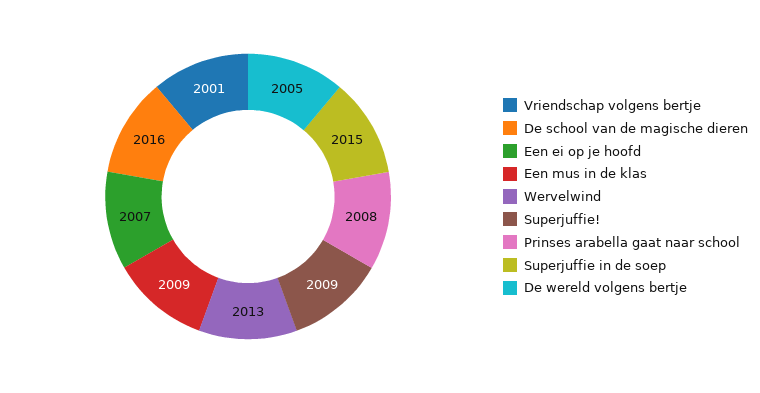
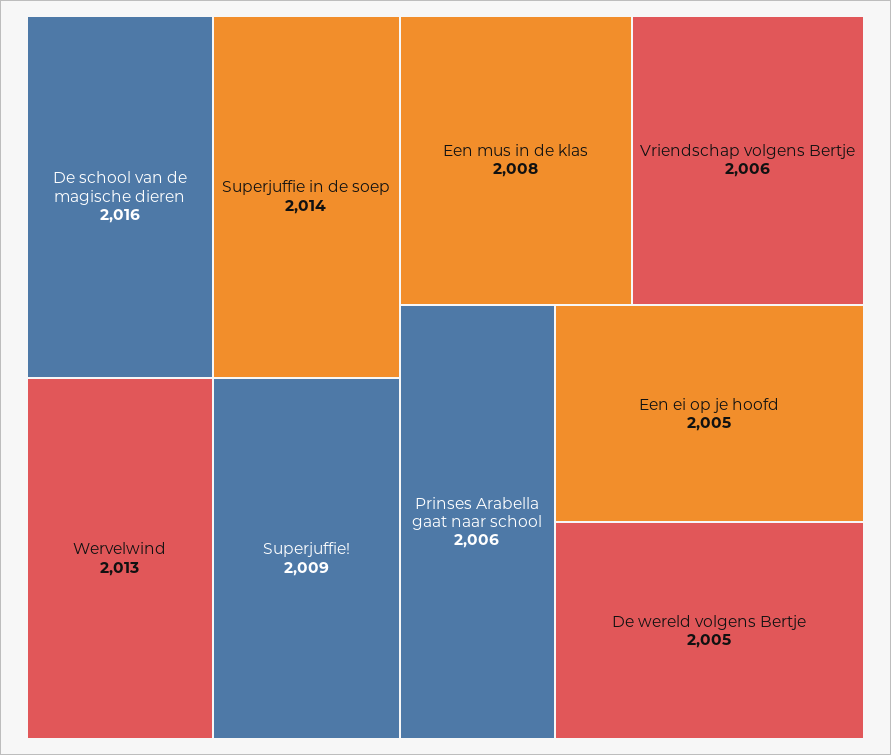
  {
-   "Vriendschap volgens bertje": 2001,
+   "Vriendschap volgens bertje": 2006,
    "De school van de magische dieren": 2016,
-   "Een ei op je hoofd": 2007,
+   "Een ei op je hoofd": 2005,
-   "Een mus in de klas": 2009,
+   "Een mus in de klas": 2008,
    "Wervelwind": 2013,
    "Superjuffie!": 2009,
-   "Prinses arabella gaat naar school": 2008,
+   "Prinses arabella gaat naar school": 2006,
-   "Superjuffie in de soep": 2015,
+   "Superjuffie in de soep": 2014,
    "De wereld volgens bertje": 2005
  }

